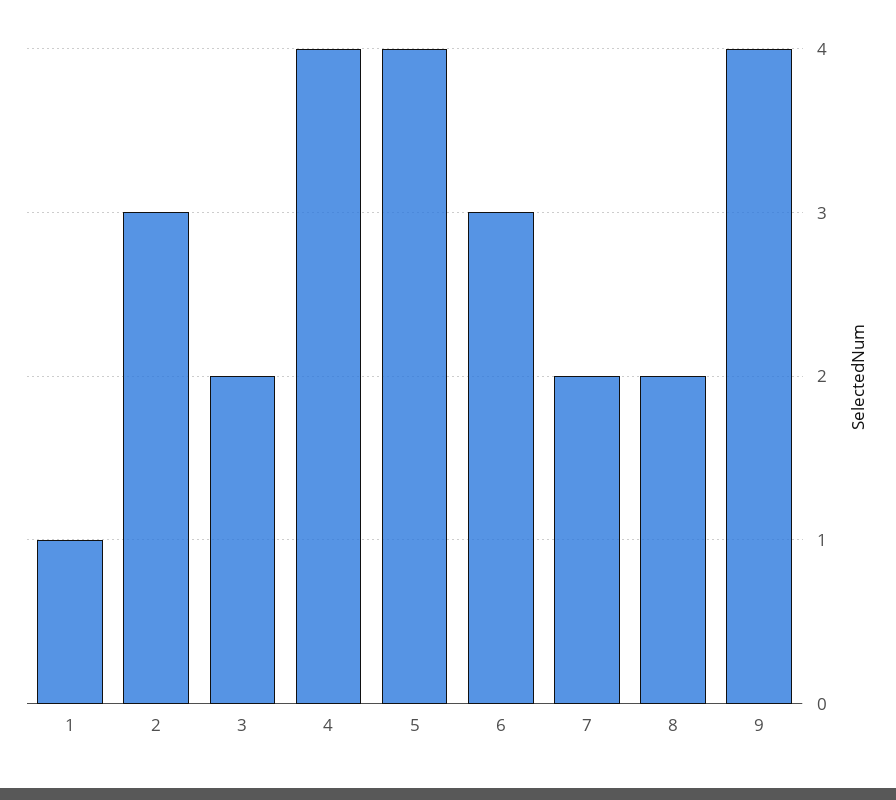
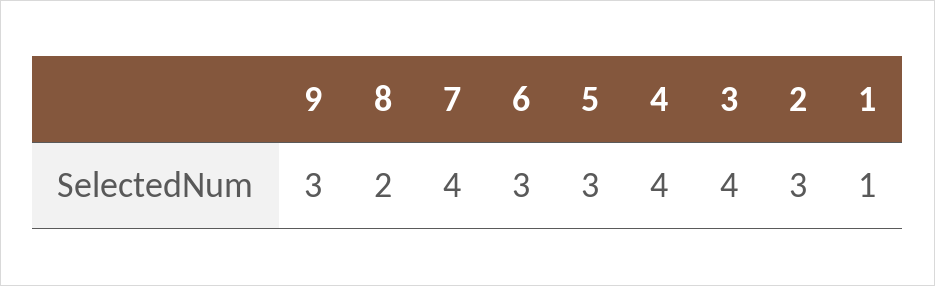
  {
    "1": 1,
    "2": 3,
-   "3": 2,
+   "3": 4,
    "4": 4,
-   "5": 4,
+   "5": 3,
    "6": 3,
-   "7": 2,
+   "7": 4,
    "8": 2,
-   "9": 4
+   "9": 3
  }

